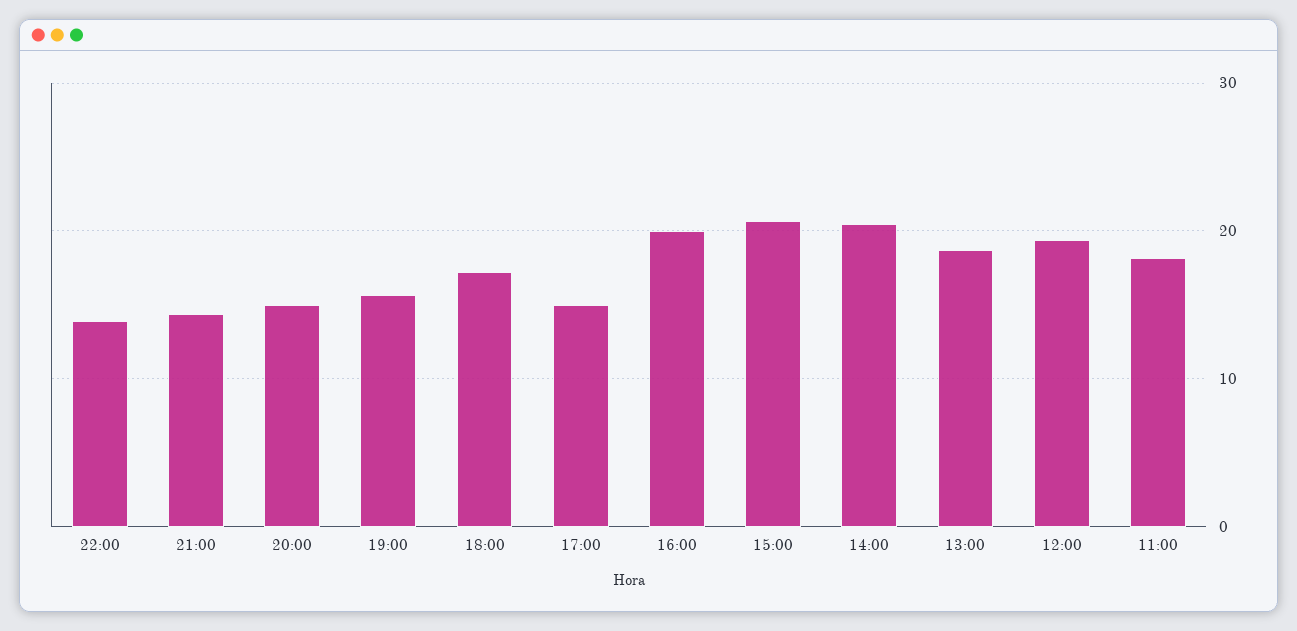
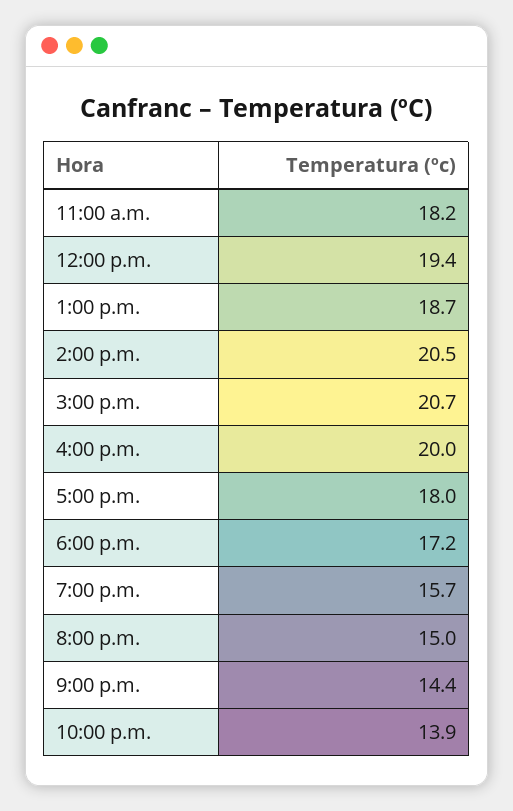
  {
    "22:00": 13.9,
    "21:00": 14.4,
    "20:00": 15,
    "19:00": 15.7,
    "18:00": 17.2,
-   "17:00": 15,
+   "17:00": 18,
    "16:00": 20,
    "15:00": 20.7,
    "14:00": 20.5,
    "13:00": 18.7,
    "12:00": 19.4,
    "11:00": 18.2
  }

